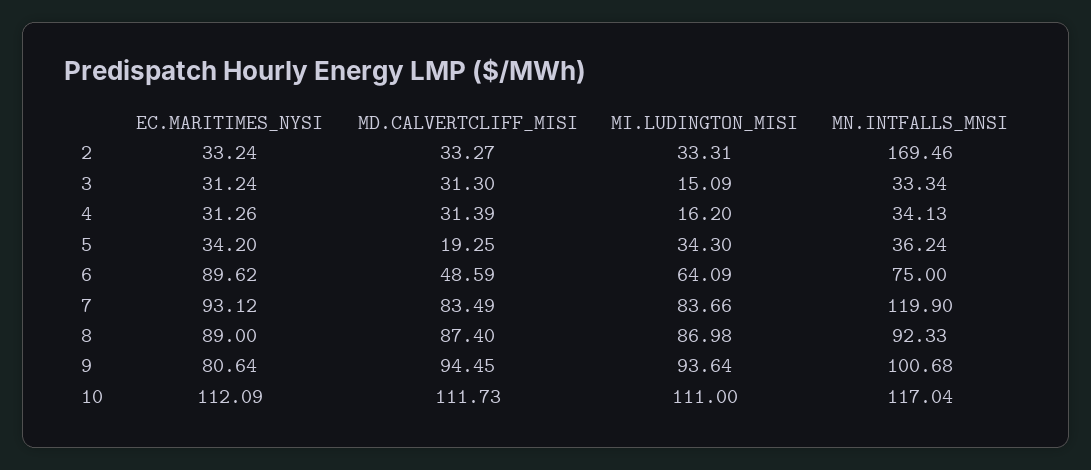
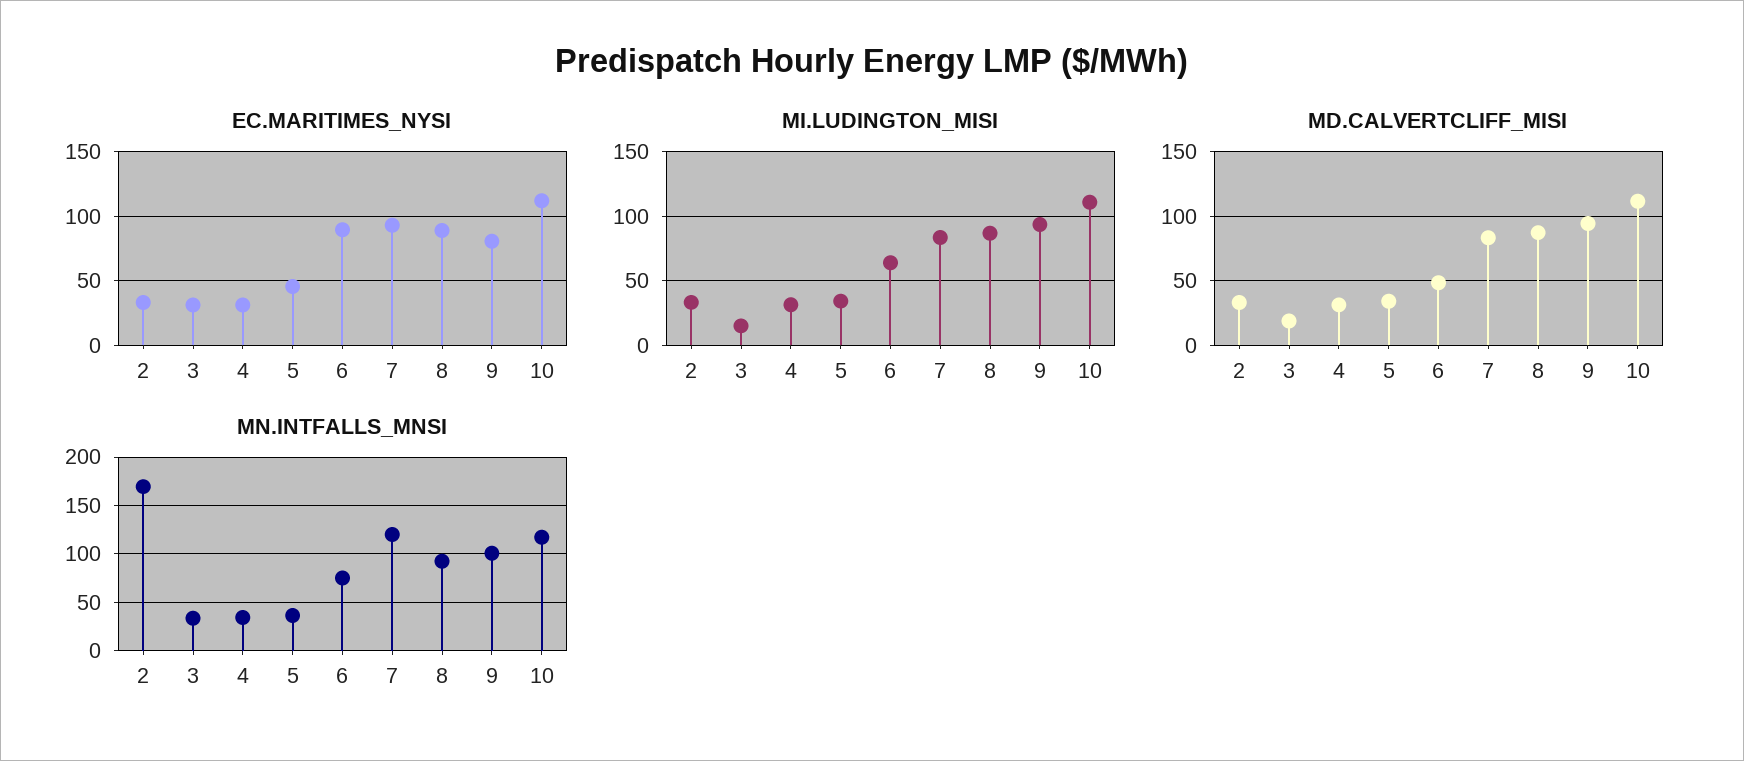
  {
    "EC.MARITIMES_NYSI": {
      "2": 33.24,
      "3": 31.24,
      "4": 31.26,
-     "5": 34.2,
+     "5": 45,
      "6": 89.62,
      "7": 93.12,
      "8": 89,
      "9": 80.64,
      "10": 112.09
    },
    "MD.CALVERTCLIFF_MISI": {
      "2": 33.27,
-     "3": 31.3,
+     "3": 20,
      "4": 31.39,
-     "5": 19.25,
+     "5": 35,
      "6": 48.59,
      "7": 83.49,
      "8": 87.4,
      "9": 94.45,
      "10": 111.73
    },
    "MI.LUDINGTON_MISI": {
      "2": 33.31,
      "3": 15.09,
-     "4": 16.2,
+     "4": 30,
      "5": 34.3,
      "6": 64.09,
      "7": 83.66,
      "8": 86.98,
      "9": 93.64,
      "10": 111
    },
    "MN.INTFALLS_MNSI": {
      "2": 169.46,
      "3": 33.34,
      "4": 34.13,
      "5": 36.24,
      "6": 75,
      "7": 119.9,
      "8": 92.33,
      "9": 100.68,
      "10": 117.04
    }
  }

